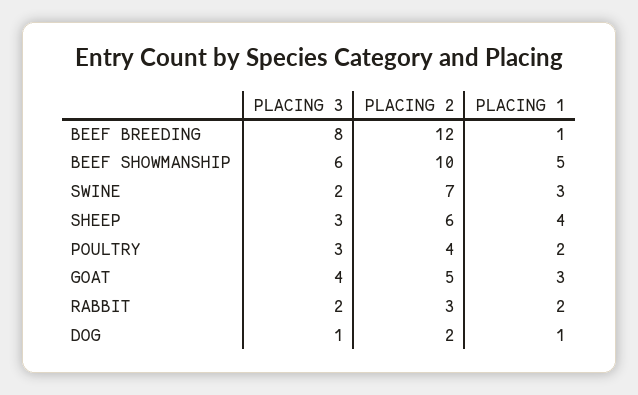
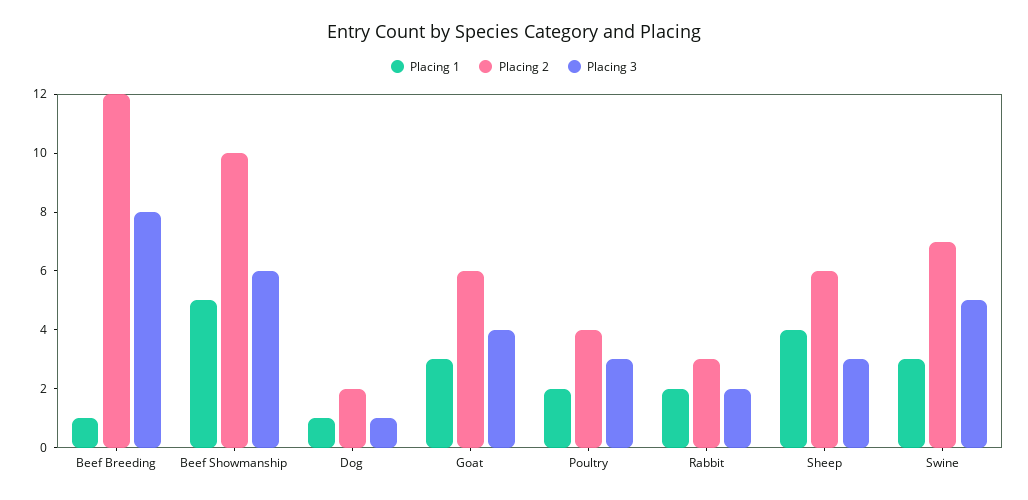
  {
    "PLACING 3": {
      "BEEF BREEDING": 8,
      "BEEF SHOWMANSHIP": 6,
-     "SWINE": 2,
+     "SWINE": 5,
      "SHEEP": 3,
      "POULTRY": 3,
      "GOAT": 4,
      "RABBIT": 2,
      "DOG": 1
    },
    "PLACING 2": {
      "BEEF BREEDING": 12,
      "BEEF SHOWMANSHIP": 10,
      "SWINE": 7,
      "SHEEP": 6,
      "POULTRY": 4,
-     "GOAT": 5,
+     "GOAT": 6,
      "RABBIT": 3,
      "DOG": 2
    },
    "PLACING 1": {
      "BEEF BREEDING": 1,
      "BEEF SHOWMANSHIP": 5,
      "SWINE": 3,
      "SHEEP": 4,
      "POULTRY": 2,
      "GOAT": 3,
      "RABBIT": 2,
      "DOG": 1
    }
  }

